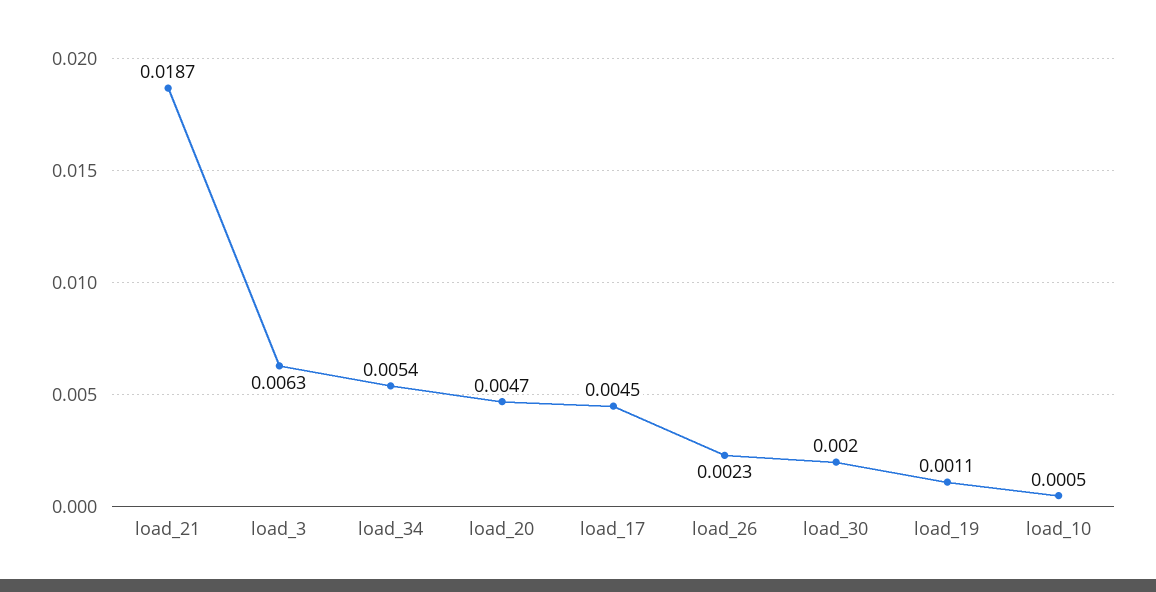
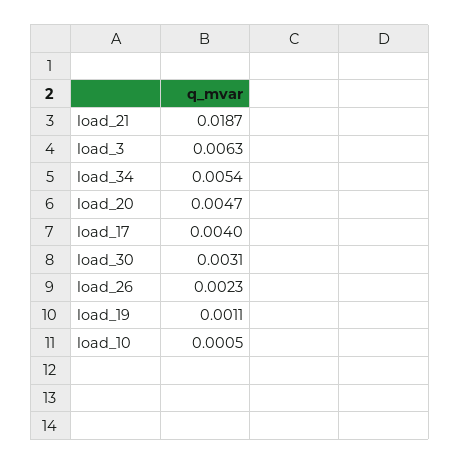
  {
    "load_21": 0.0187,
    "load_3": 0.0063,
    "load_34": 0.0054,
    "load_20": 0.0047,
-   "load_17": 0.0045,
+   "load_17": 0.004,
    "load_26": 0.0023,
-   "load_30": 0.002,
+   "load_30": 0.0031,
    "load_19": 0.0011,
    "load_10": 0.0005
  }

